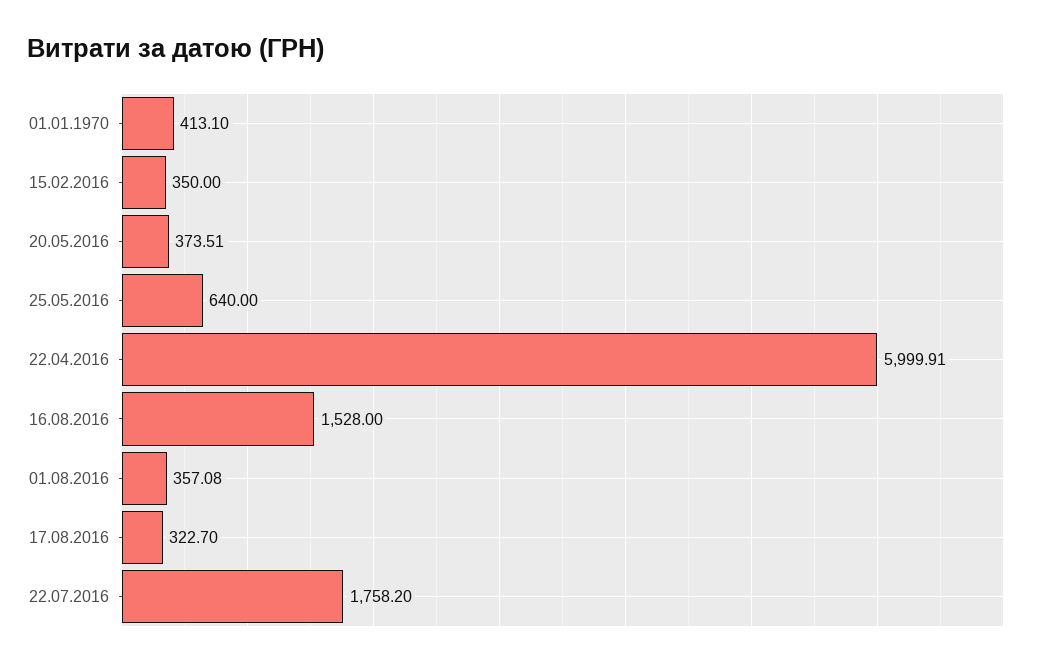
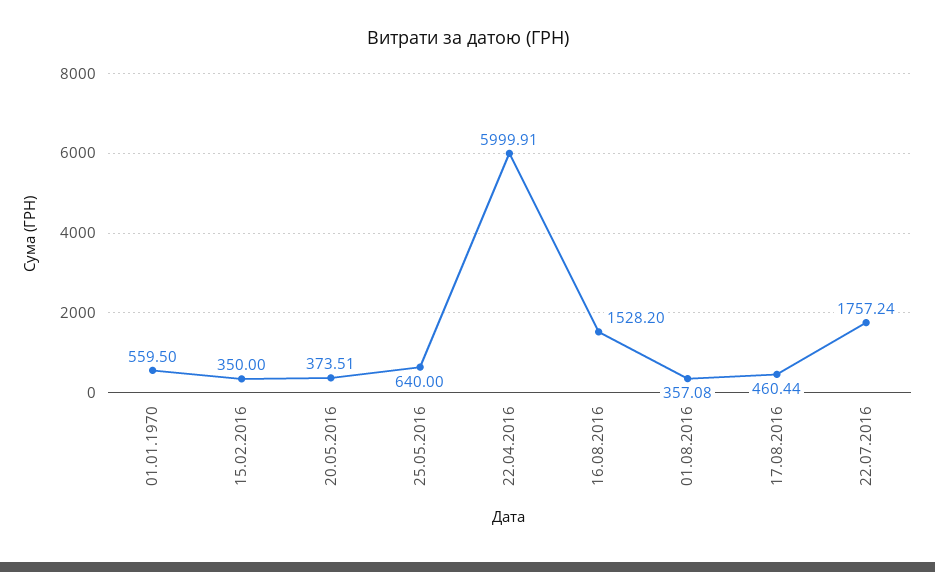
  {
-   "01.01.1970": 413.1,
+   "01.01.1970": 559.5,
    "15.02.2016": 350,
    "20.05.2016": 373.51,
    "25.05.2016": 640,
    "22.04.2016": 5999.91,
-   "16.08.2016": 1528,
+   "16.08.2016": 1528.2,
    "01.08.2016": 357.08,
-   "17.08.2016": 322.7,
+   "17.08.2016": 460.44,
-   "22.07.2016": 1758.2
+   "22.07.2016": 1757.24
  }

